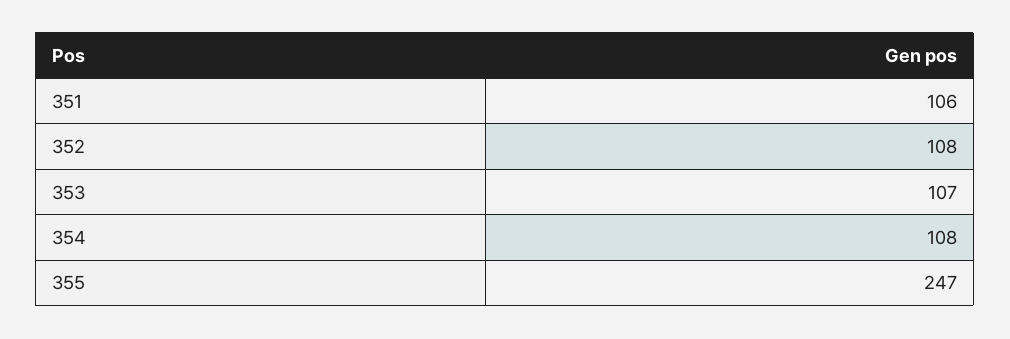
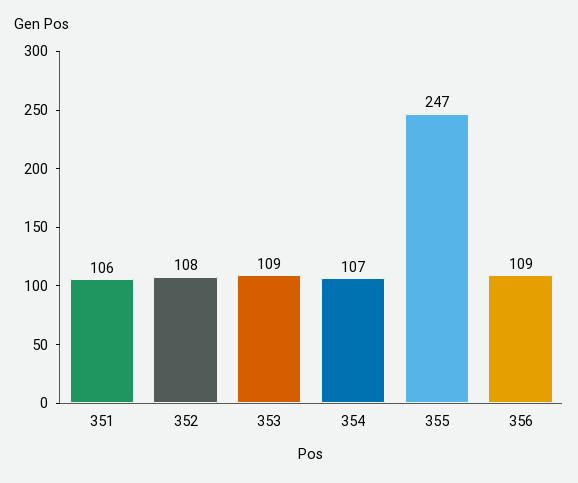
  {
    "351": 106,
    "352": 108,
-   "353": 107,
+   "353": 109,
-   "354": 108,
+   "354": 107,
-   "355": 247
+   "355": 247,
+   "356": 109
  }

